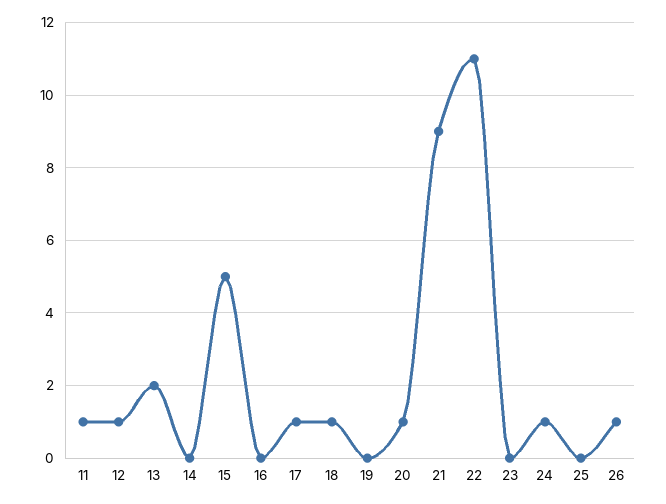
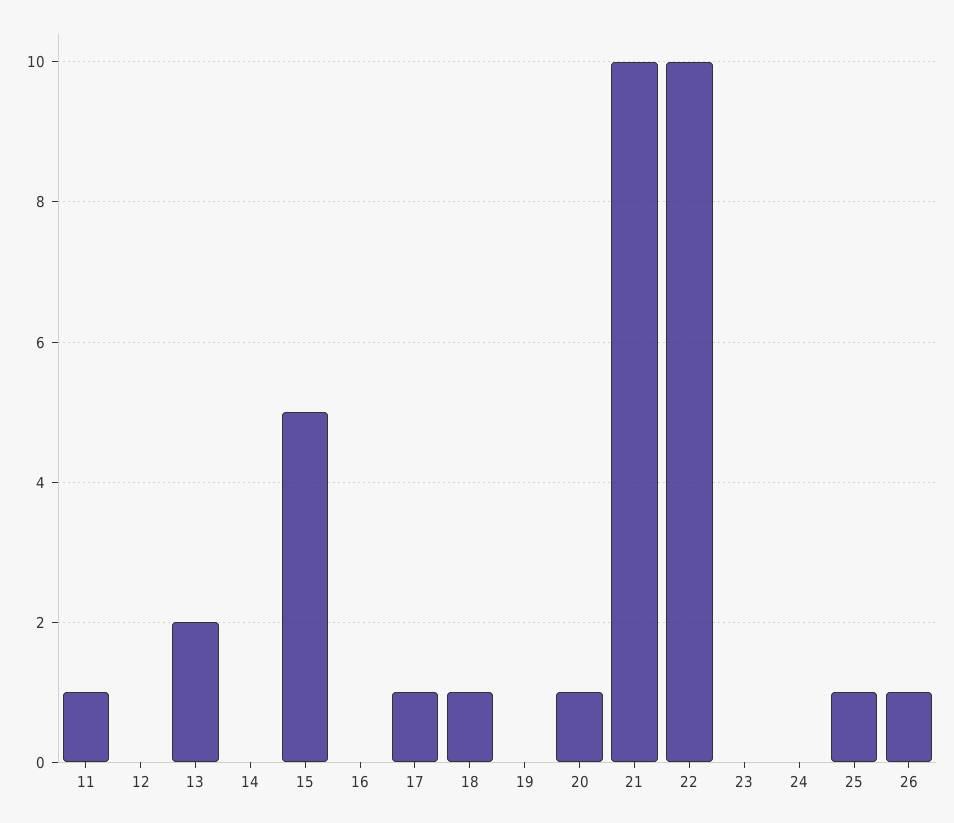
  {
    "11": 1,
-   "12": 1,
+   "12": 0,
    "13": 2,
    "14": 0,
    "15": 5,
    "16": 0,
    "17": 1,
    "18": 1,
    "19": 0,
    "20": 1,
-   "21": 9,
+   "21": 10,
-   "22": 11,
+   "22": 10,
    "23": 0,
-   "24": 1,
+   "24": 0,
-   "25": 0,
+   "25": 1,
    "26": 1
  }

